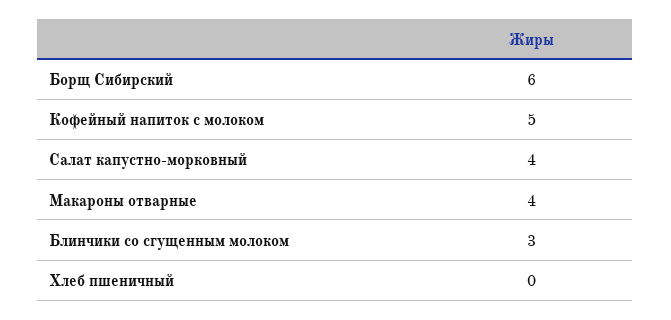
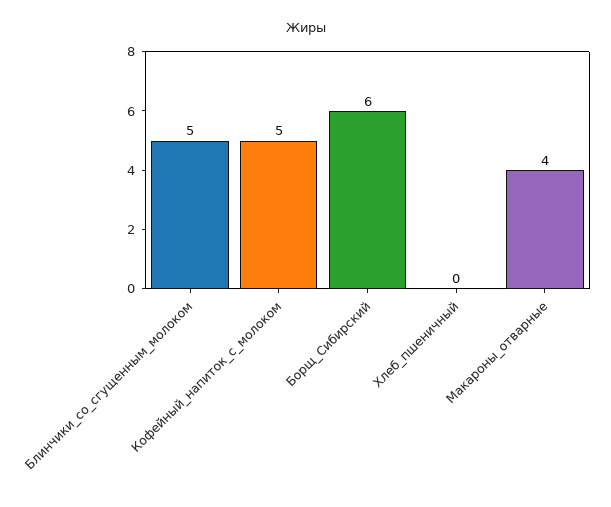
  {
    "Борщ Сибирский": 6,
    "Кофейный напиток с молоком": 5,
-   "Салат капустно-морковный": 4,
    "Макароны отварные": 4,
-   "Блинчики со сгущенным молоком": 3,
+   "Блинчики со сгущенным молоком": 5,
    "Хлеб пшеничный": 0
  }

